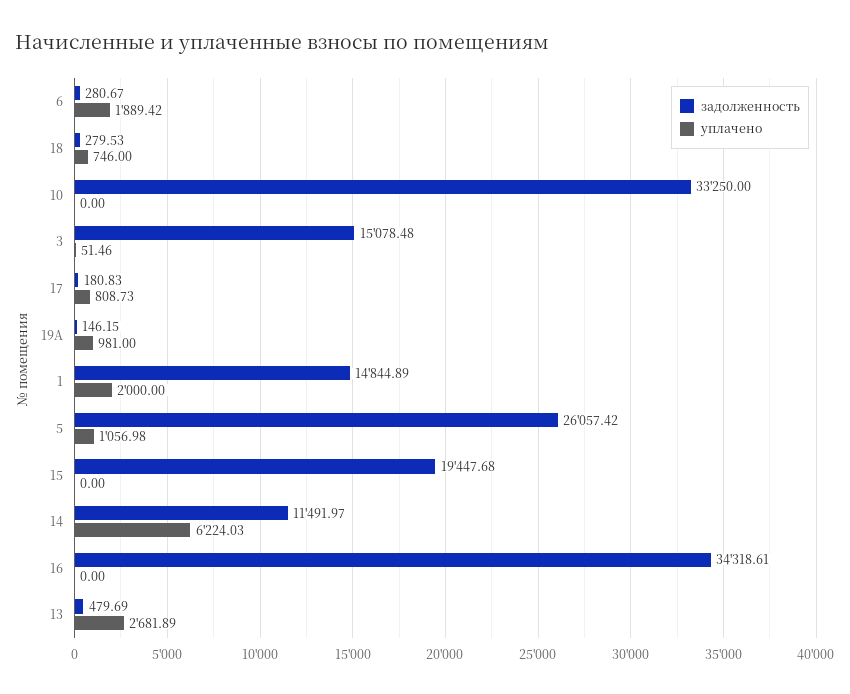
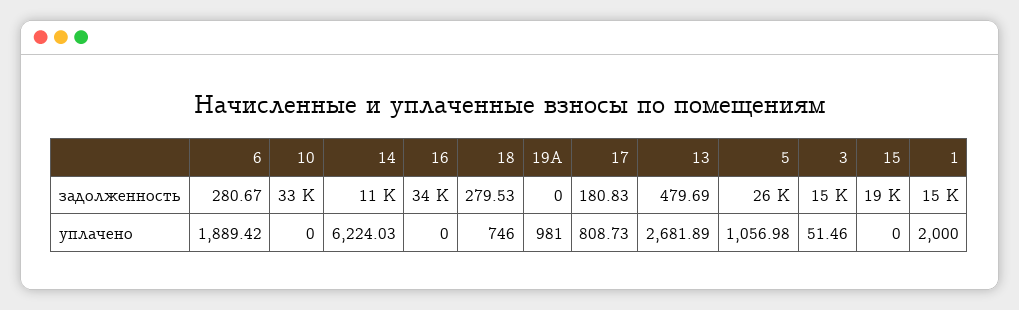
  {
    "задолженность": {
      "6": 280.67,
      "18": 279.53,
      "10": 33250,
      "3": 15078.48,
      "17": 180.83,
-     "19А": 146.15,
+     "19А": 0,
      "1": 14844.89,
      "5": 26057.42,
      "15": 19447.68,
      "14": 11491.97,
      "16": 34318.61,
      "13": 479.69
    },
    "уплачено": {
      "6": 1889.42,
      "18": 746,
      "10": 0,
      "3": 51.46,
      "17": 808.73,
      "19А": 981,
      "1": 2000,
      "5": 1056.98,
      "15": 0,
      "14": 6224.03,
      "16": 0,
      "13": 2681.89
    }
  }

